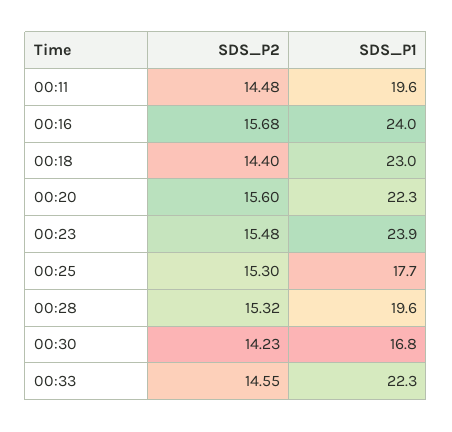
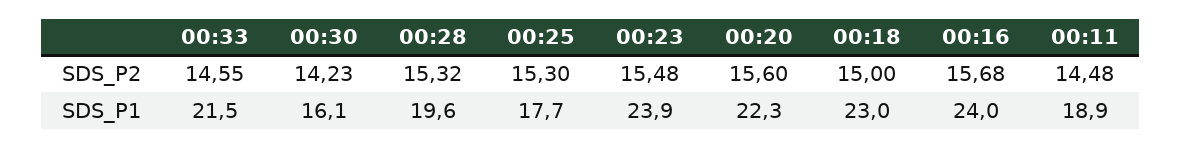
  {
    "SDS_P2": {
      "00:11": 14.48,
      "00:16": 15.68,
-     "00:18": 14.4,
+     "00:18": 15,
      "00:20": 15.6,
      "00:23": 15.48,
      "00:25": 15.3,
      "00:28": 15.32,
      "00:30": 14.23,
      "00:33": 14.55
    },
    "SDS_P1": {
-     "00:11": 19.6,
+     "00:11": 18.9,
      "00:16": 24,
      "00:18": 23,
      "00:20": 22.3,
      "00:23": 23.9,
      "00:25": 17.7,
      "00:28": 19.6,
-     "00:30": 16.8,
+     "00:30": 16.1,
-     "00:33": 22.3
+     "00:33": 21.5
    }
  }

